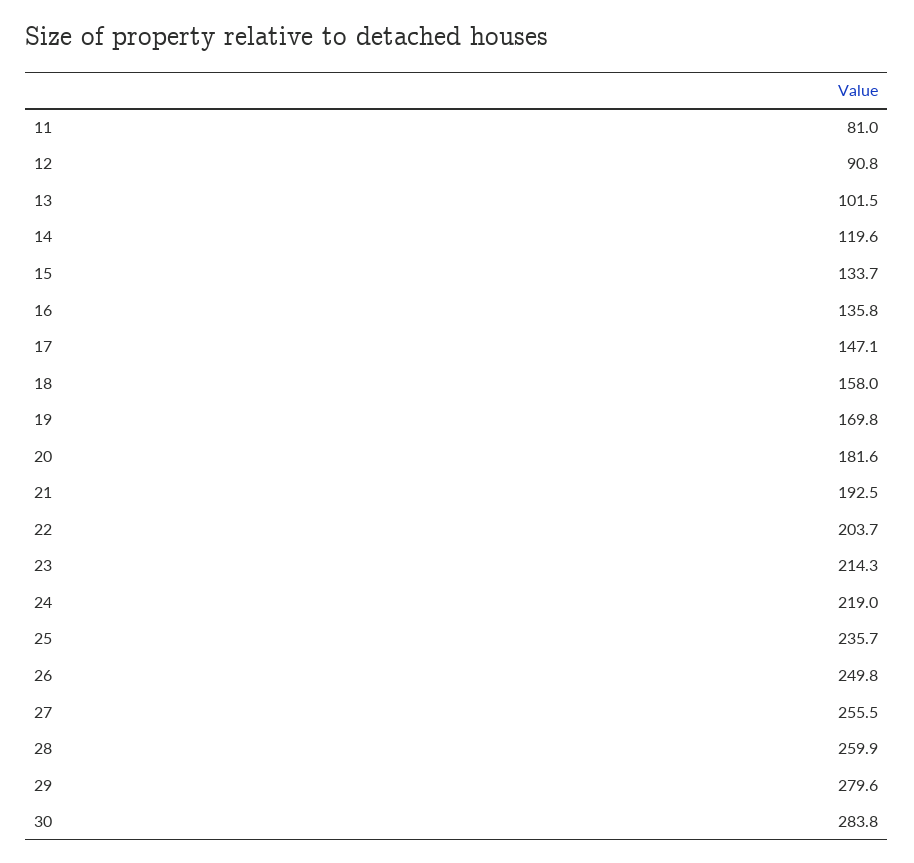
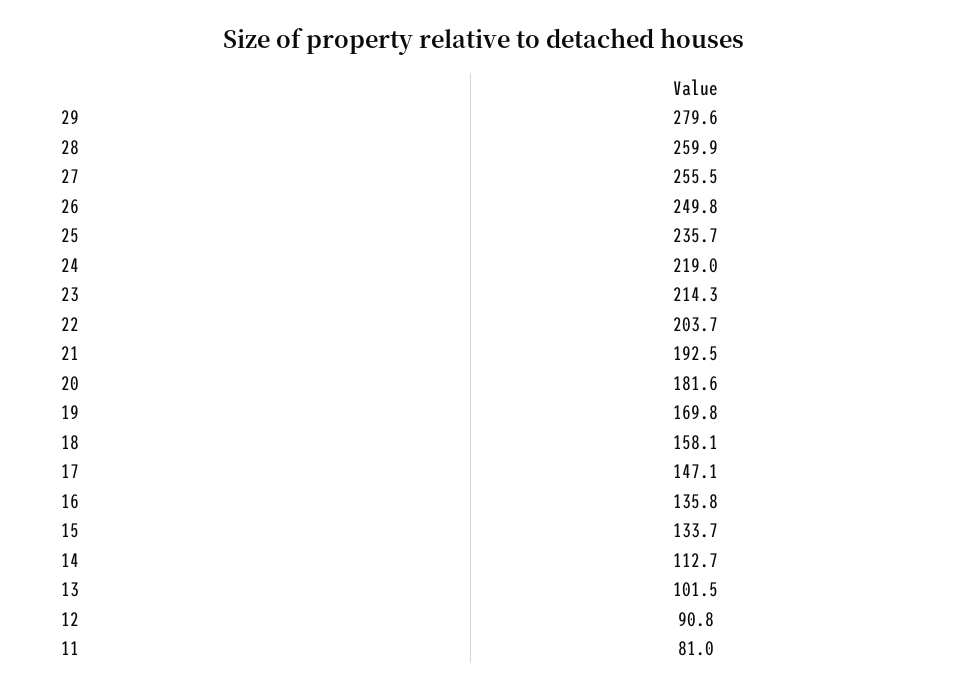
  {
    "11": 81,
    "12": 90.8,
    "13": 101.5,
-   "14": 119.6,
+   "14": 112.7,
    "15": 133.7,
    "16": 135.8,
    "17": 147.1,
-   "18": 158,
+   "18": 158.1,
    "19": 169.8,
    "20": 181.6,
    "21": 192.5,
    "22": 203.7,
    "23": 214.3,
    "24": 219,
    "25": 235.7,
    "26": 249.8,
    "27": 255.5,
    "28": 259.9,
-   "29": 279.6,
+   "29": 279.6
-   "30": 283.8
  }

